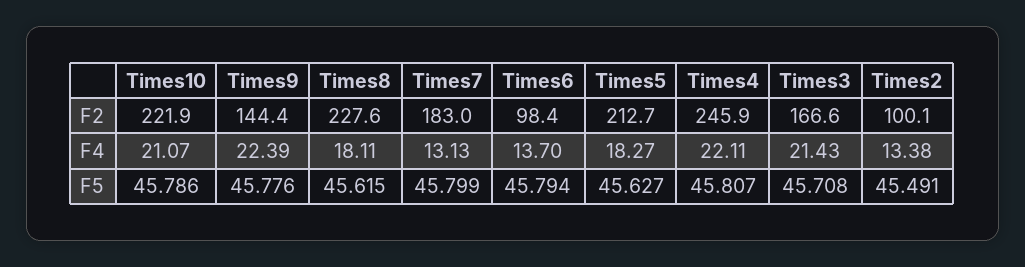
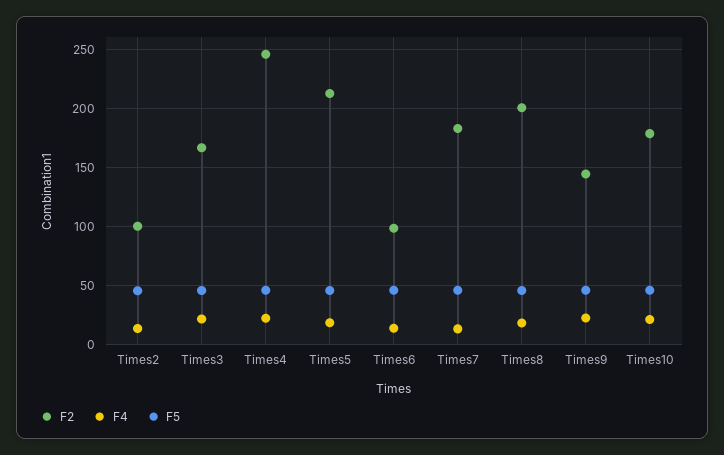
  {
    "F2": {
-     "Times10": 221.9,
+     "Times10": 180,
      "Times9": 144.4,
-     "Times8": 227.6,
+     "Times8": 200,
      "Times7": 183,
      "Times6": 98.4,
      "Times5": 212.7,
      "Times4": 245.9,
      "Times3": 166.6,
      "Times2": 100.1
    },
    "F4": {
      "Times10": 21.07,
      "Times9": 22.39,
      "Times8": 18.11,
      "Times7": 13.13,
      "Times6": 13.7,
      "Times5": 18.27,
      "Times4": 22.11,
      "Times3": 21.43,
      "Times2": 13.38
    },
    "F5": {
      "Times10": 45.786,
      "Times9": 45.776,
      "Times8": 45.615,
      "Times7": 45.799,
      "Times6": 45.794,
      "Times5": 45.627,
      "Times4": 45.807,
      "Times3": 45.708,
      "Times2": 45.491
    }
  }

